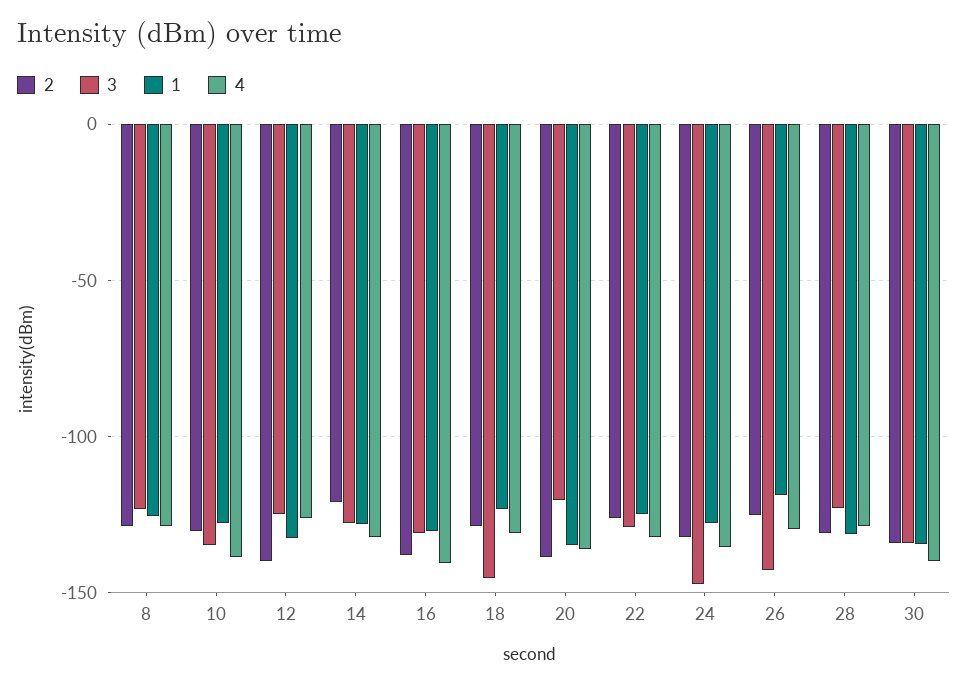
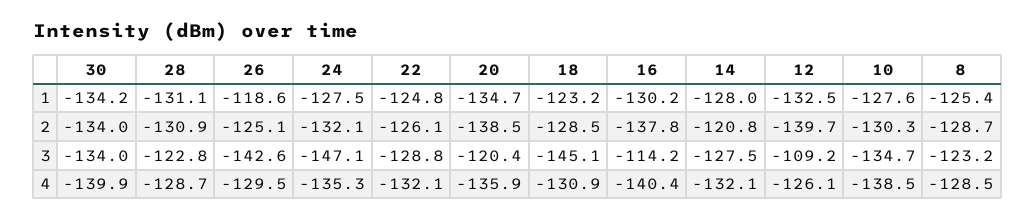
  {
    "2": {
      "8": -128.7,
      "10": -130.3,
      "12": -139.7,
      "14": -120.8,
      "16": -137.8,
      "18": -128.5,
      "20": -138.5,
      "22": -126.1,
      "24": -132.1,
      "26": -125.1,
      "28": -130.9,
      "30": -134
    },
    "3": {
      "8": -123.2,
      "10": -134.7,
-     "12": -125,
+     "12": -109.2,
      "14": -127.5,
-     "16": -130,
+     "16": -114.2,
      "18": -145.1,
      "20": -120.4,
      "22": -128.8,
      "24": -147.1,
      "26": -142.6,
      "28": -122.8,
      "30": -134
    },
    "1": {
      "8": -125.4,
      "10": -127.6,
      "12": -132.5,
      "14": -128,
      "16": -130.2,
      "18": -123.2,
      "20": -134.7,
      "22": -124.8,
      "24": -127.5,
      "26": -118.6,
      "28": -131.1,
      "30": -134.2
    },
    "4": {
      "8": -128.5,
      "10": -138.5,
      "12": -126.1,
      "14": -132.1,
      "16": -140.4,
      "18": -130.9,
      "20": -135.9,
      "22": -132.1,
      "24": -135.3,
      "26": -129.5,
      "28": -128.7,
      "30": -139.9
    }
  }

